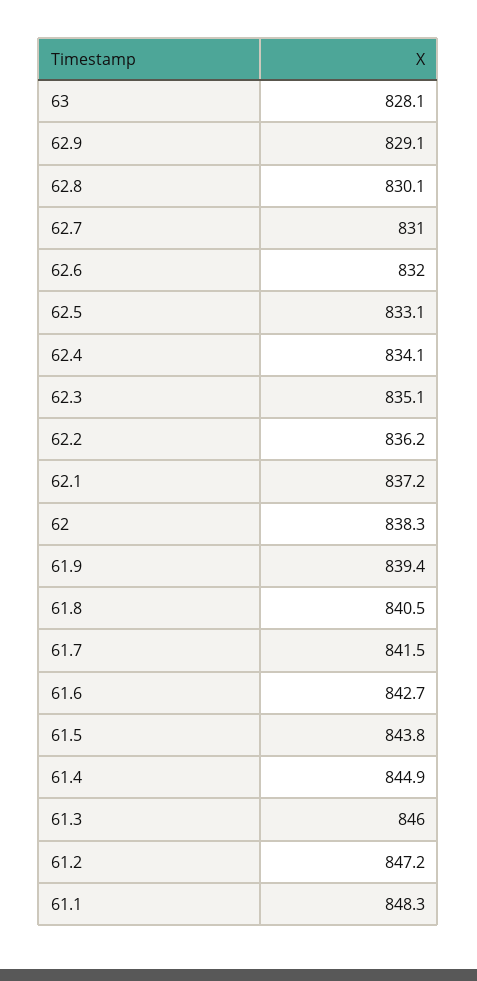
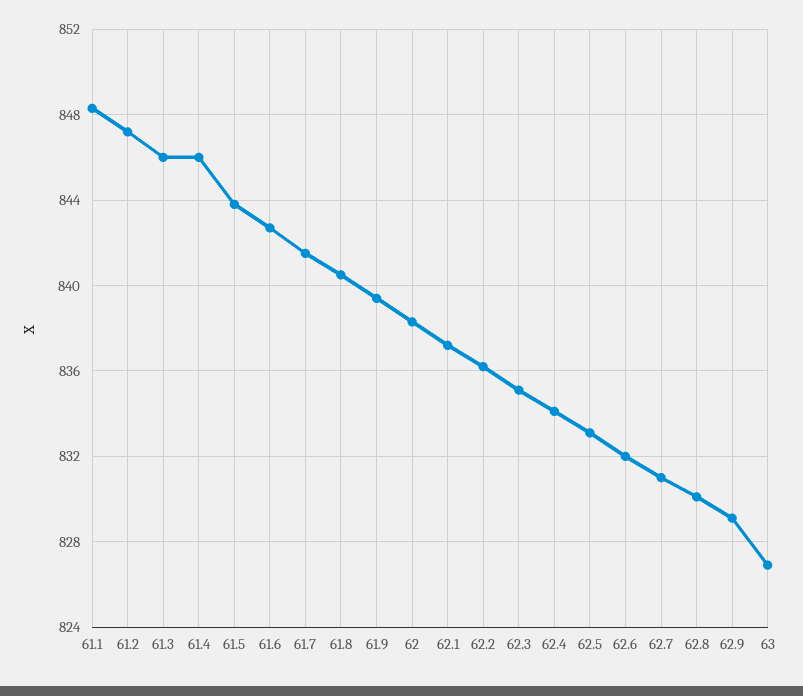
  {
-   "63": 828.1,
+   "63": 827,
    "62.9": 829.1,
    "62.8": 830.1,
    "62.7": 831,
    "62.6": 832,
    "62.5": 833.1,
    "62.4": 834.1,
    "62.3": 835.1,
    "62.2": 836.2,
    "62.1": 837.2,
    "62": 838.3,
    "61.9": 839.4,
    "61.8": 840.5,
    "61.7": 841.5,
    "61.6": 842.7,
    "61.5": 843.8,
-   "61.4": 844.9,
+   "61.4": 846,
    "61.3": 846,
    "61.2": 847.2,
    "61.1": 848.3
  }

